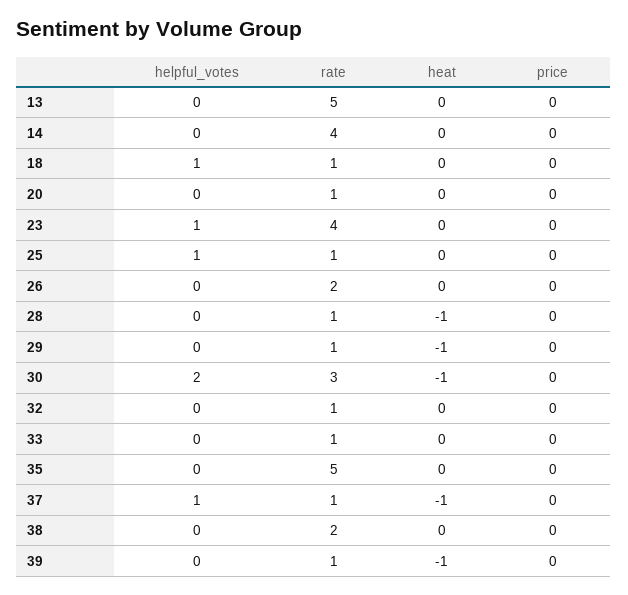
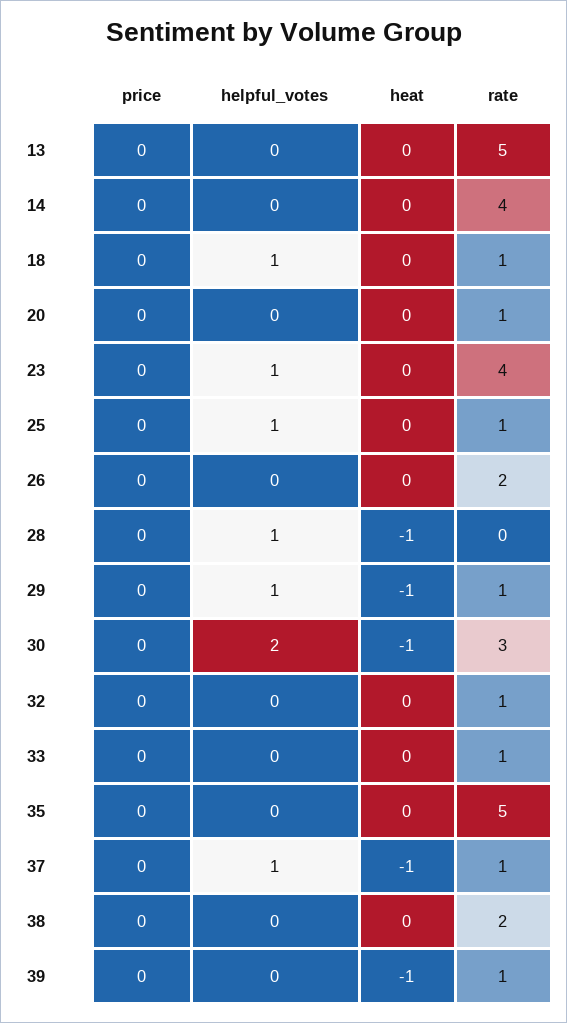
  {
    "helpful_votes": {
      "13": 0,
      "14": 0,
      "18": 1,
      "20": 0,
      "23": 1,
      "25": 1,
      "26": 0,
-     "28": 0,
+     "28": 1,
-     "29": 0,
+     "29": 1,
      "30": 2,
      "32": 0,
      "33": 0,
      "35": 0,
      "37": 1,
      "38": 0,
      "39": 0
    },
    "rate": {
      "13": 5,
      "14": 4,
      "18": 1,
      "20": 1,
      "23": 4,
      "25": 1,
      "26": 2,
-     "28": 1,
+     "28": 0,
      "29": 1,
      "30": 3,
      "32": 1,
      "33": 1,
      "35": 5,
      "37": 1,
      "38": 2,
      "39": 1
    },
    "heat": {
      "13": 0,
      "14": 0,
      "18": 0,
      "20": 0,
      "23": 0,
      "25": 0,
      "26": 0,
      "28": -1,
      "29": -1,
      "30": -1,
      "32": 0,
      "33": 0,
      "35": 0,
      "37": -1,
      "38": 0,
      "39": -1
    },
    "price": {
      "13": 0,
      "14": 0,
      "18": 0,
      "20": 0,
      "23": 0,
      "25": 0,
      "26": 0,
      "28": 0,
      "29": 0,
      "30": 0,
      "32": 0,
      "33": 0,
      "35": 0,
      "37": 0,
      "38": 0,
      "39": 0
    }
  }

